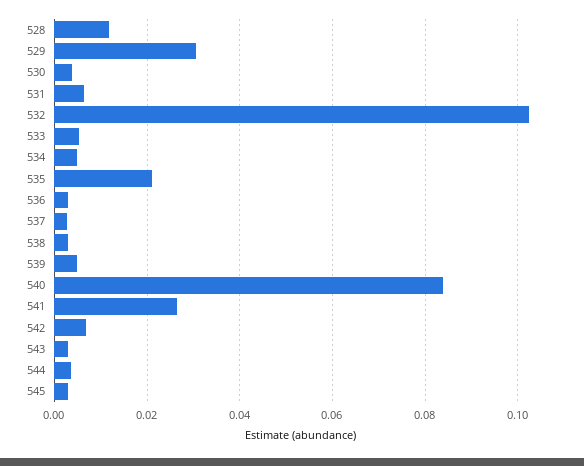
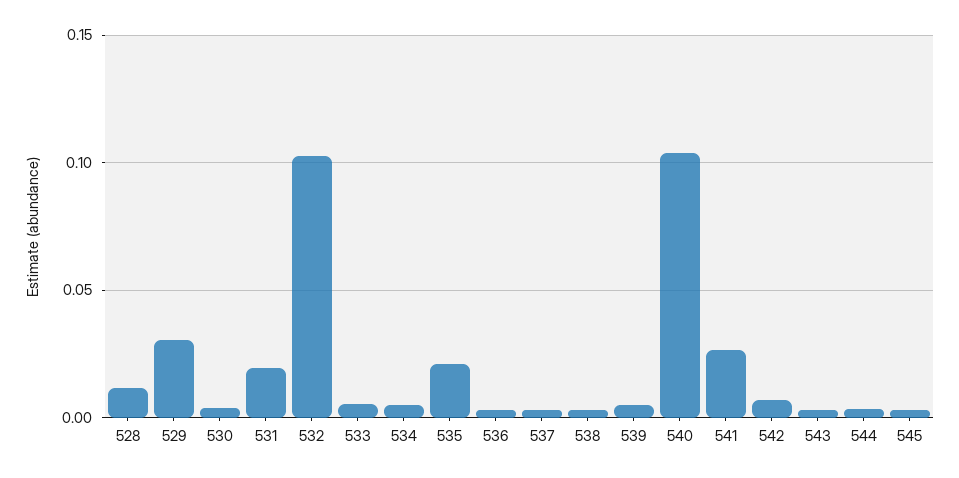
  {
    "528": 0.012,
    "529": 0.03,
    "530": 0.004,
-   "531": 0.006,
+   "531": 0.02,
    "532": 0.102,
    "533": 0.006,
    "534": 0.004,
    "535": 0.022,
    "536": 0.002,
    "537": 0.002,
    "538": 0.002,
    "539": 0.004,
-   "540": 0.084,
+   "540": 0.105,
    "541": 0.026,
    "542": 0.006,
    "543": 0.002,
    "544": 0.004,
    "545": 0.002
  }

